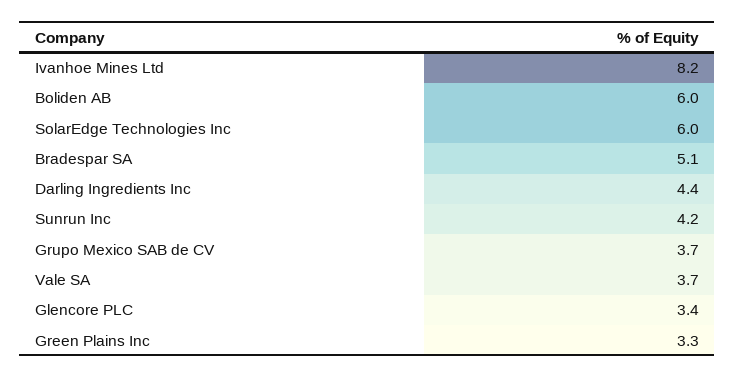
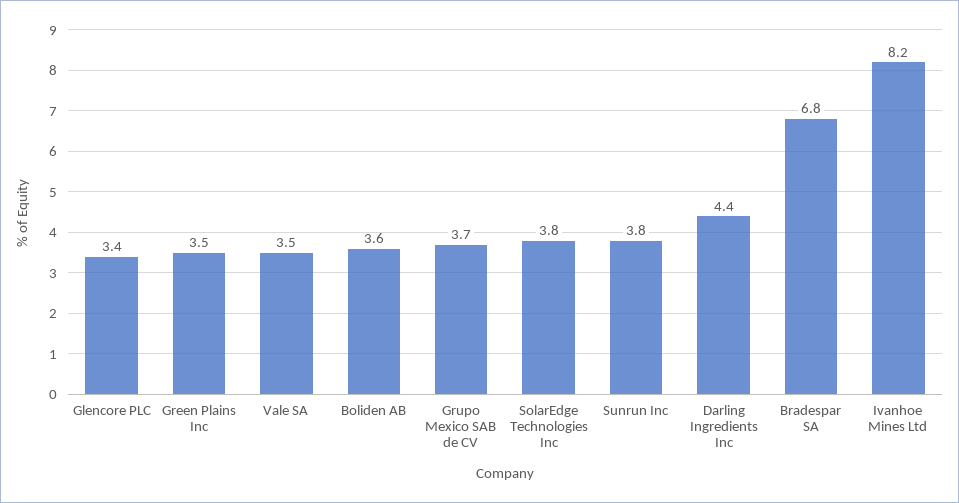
  {
    "Ivanhoe Mines Ltd": 8.2,
-   "Boliden AB": 6,
+   "Boliden AB": 3.6,
-   "SolarEdge Technologies Inc": 6,
+   "SolarEdge Technologies Inc": 3.8,
-   "Bradespar SA": 5.1,
+   "Bradespar SA": 6.8,
    "Darling Ingredients Inc": 4.4,
-   "Sunrun Inc": 4.2,
+   "Sunrun Inc": 3.8,
    "Grupo Mexico SAB de CV": 3.7,
-   "Vale SA": 3.7,
+   "Vale SA": 3.5,
    "Glencore PLC": 3.4,
-   "Green Plains Inc": 3.3
+   "Green Plains Inc": 3.5
  }

